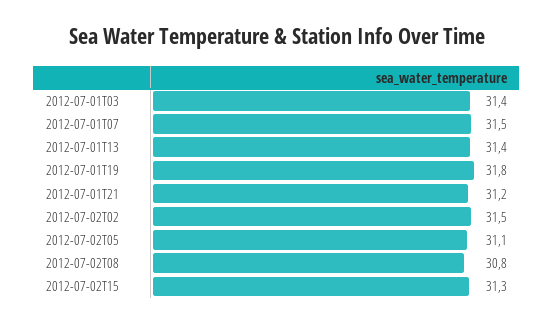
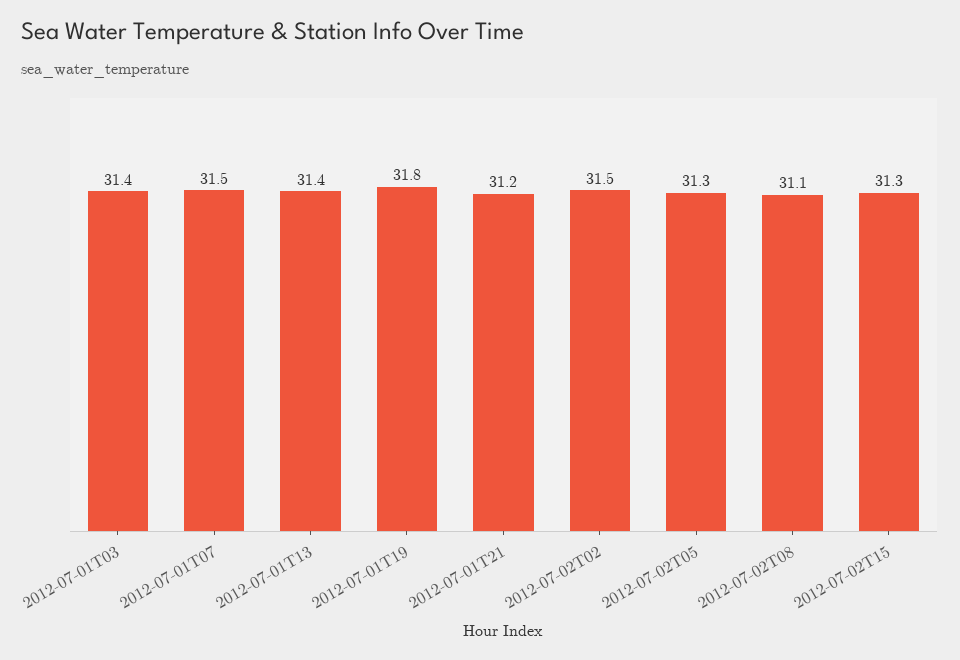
  {
    "2012-07-01T03": 31.4,
    "2012-07-01T07": 31.5,
    "2012-07-01T13": 31.4,
    "2012-07-01T19": 31.8,
    "2012-07-01T21": 31.2,
    "2012-07-02T02": 31.5,
-   "2012-07-02T05": 31.1,
+   "2012-07-02T05": 31.3,
-   "2012-07-02T08": 30.8,
+   "2012-07-02T08": 31.1,
    "2012-07-02T15": 31.3
  }

